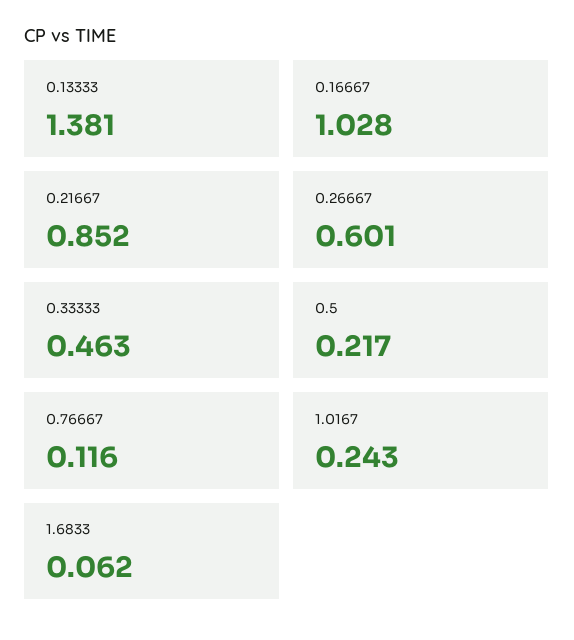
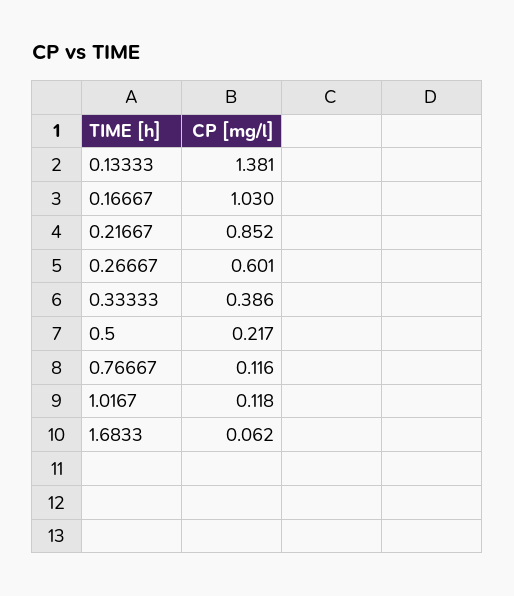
  {
    "0.13333": 1.381,
-   "0.16667": 1.028,
+   "0.16667": 1.03,
    "0.21667": 0.852,
    "0.26667": 0.601,
-   "0.33333": 0.463,
+   "0.33333": 0.386,
    "0.5": 0.217,
    "0.76667": 0.116,
-   "1.0167": 0.243,
+   "1.0167": 0.118,
    "1.6833": 0.062
  }

